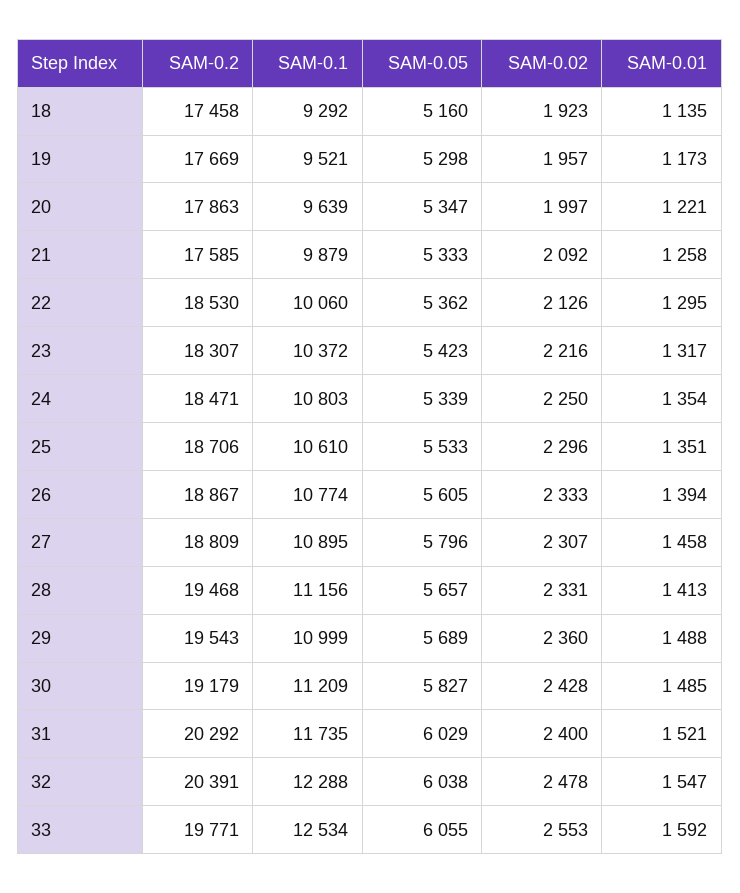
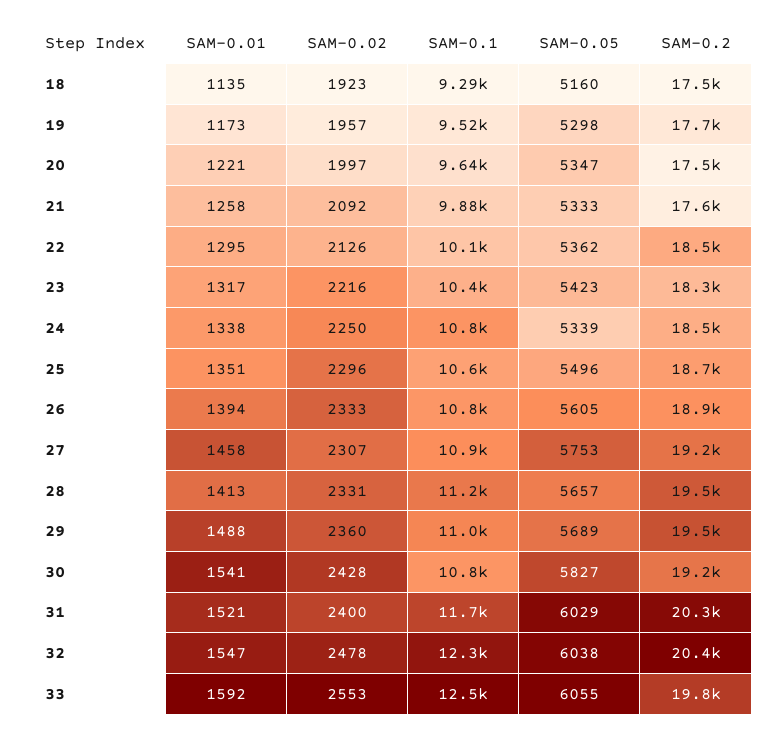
  {
    "SAM-0.2": {
      "18": 17458,
      "19": 17669,
-     "20": 17863,
+     "20": 17500,
      "21": 17585,
      "22": 18530,
      "23": 18307,
      "24": 18471,
      "25": 18706,
      "26": 18867,
-     "27": 18809,
+     "27": 19200,
      "28": 19468,
      "29": 19543,
      "30": 19179,
      "31": 20292,
      "32": 20391,
      "33": 19771
    },
    "SAM-0.1": {
      "18": 9292,
      "19": 9521,
      "20": 9639,
      "21": 9879,
      "22": 10060,
      "23": 10372,
      "24": 10803,
      "25": 10610,
      "26": 10774,
      "27": 10895,
      "28": 11156,
      "29": 10999,
-     "30": 11209,
+     "30": 10800,
      "31": 11735,
      "32": 12288,
      "33": 12534
    },
    "SAM-0.05": {
      "18": 5160,
      "19": 5298,
      "20": 5347,
      "21": 5333,
      "22": 5362,
      "23": 5423,
      "24": 5339,
-     "25": 5533,
+     "25": 5496,
      "26": 5605,
-     "27": 5796,
+     "27": 5753,
      "28": 5657,
      "29": 5689,
      "30": 5827,
      "31": 6029,
      "32": 6038,
      "33": 6055
    },
    "SAM-0.02": {
      "18": 1923,
      "19": 1957,
      "20": 1997,
      "21": 2092,
      "22": 2126,
      "23": 2216,
      "24": 2250,
      "25": 2296,
      "26": 2333,
      "27": 2307,
      "28": 2331,
      "29": 2360,
      "30": 2428,
      "31": 2400,
      "32": 2478,
      "33": 2553
    },
    "SAM-0.01": {
      "18": 1135,
      "19": 1173,
      "20": 1221,
      "21": 1258,
      "22": 1295,
      "23": 1317,
-     "24": 1354,
+     "24": 1338,
      "25": 1351,
      "26": 1394,
      "27": 1458,
      "28": 1413,
      "29": 1488,
-     "30": 1485,
+     "30": 1541,
      "31": 1521,
      "32": 1547,
      "33": 1592
    }
  }

